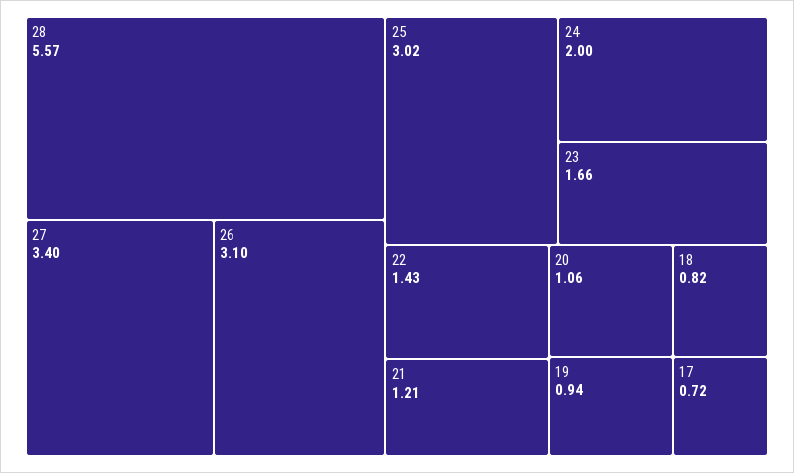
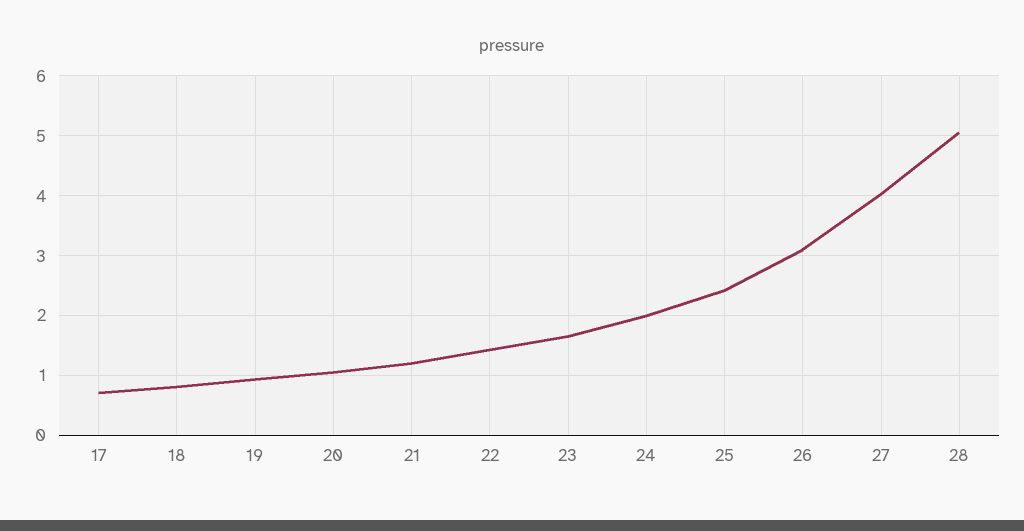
  {
-   "28": 5.57,
+   "28": 5,
-   "27": 3.4,
+   "27": 4,
    "26": 3.1,
-   "25": 3.02,
+   "25": 2.4,
    "24": 2,
    "23": 1.66,
    "22": 1.43,
    "21": 1.21,
    "20": 1.06,
    "19": 0.94,
    "18": 0.82,
    "17": 0.72
  }

